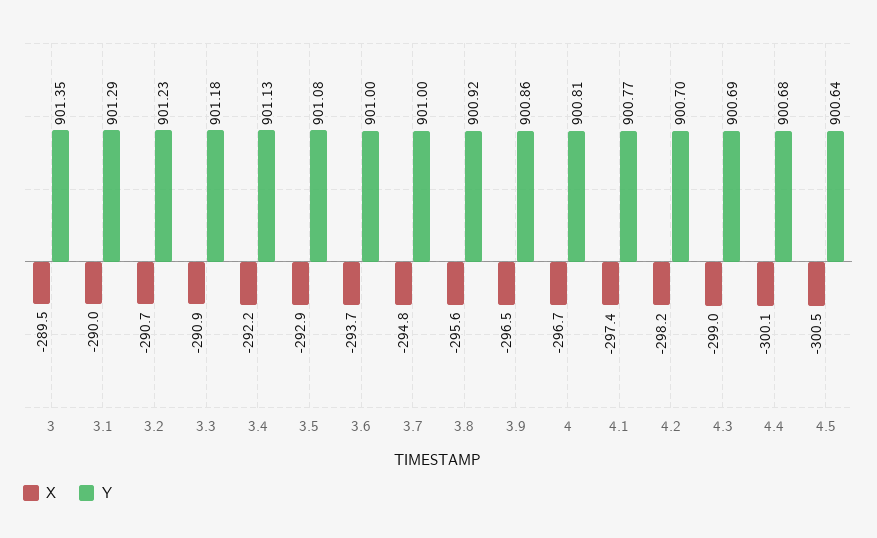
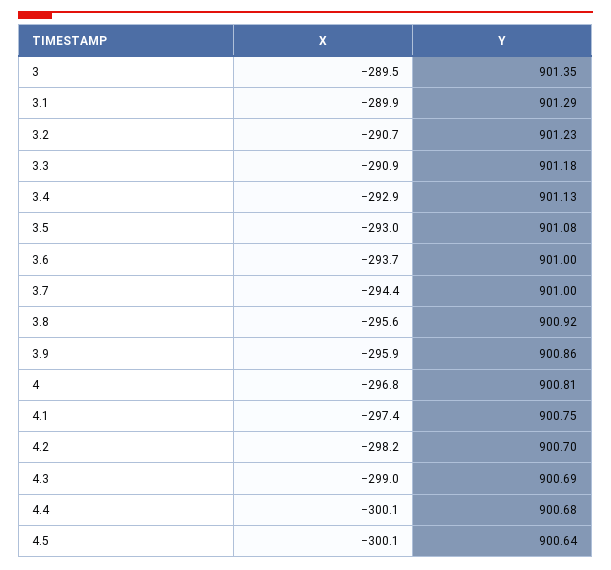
  {
    "X": {
      "3": -289.5,
-     "3.1": -290,
+     "3.1": -289.9,
      "3.2": -290.7,
      "3.3": -290.9,
-     "3.4": -292.2,
+     "3.4": -292.9,
-     "3.5": -292.9,
+     "3.5": -293,
      "3.6": -293.7,
-     "3.7": -294.8,
+     "3.7": -294.4,
      "3.8": -295.6,
-     "3.9": -296.5,
+     "3.9": -295.9,
-     "4": -296.7,
+     "4": -296.8,
      "4.1": -297.4,
      "4.2": -298.2,
      "4.3": -299,
      "4.4": -300.1,
-     "4.5": -300.5
+     "4.5": -300.1
    },
    "Y": {
      "3": 901.35,
      "3.1": 901.29,
      "3.2": 901.23,
      "3.3": 901.18,
      "3.4": 901.13,
      "3.5": 901.08,
      "3.6": 901,
      "3.7": 901,
      "3.8": 900.92,
      "3.9": 900.86,
      "4": 900.81,
-     "4.1": 900.77,
+     "4.1": 900.75,
      "4.2": 900.7,
      "4.3": 900.69,
      "4.4": 900.68,
      "4.5": 900.64
    }
  }

